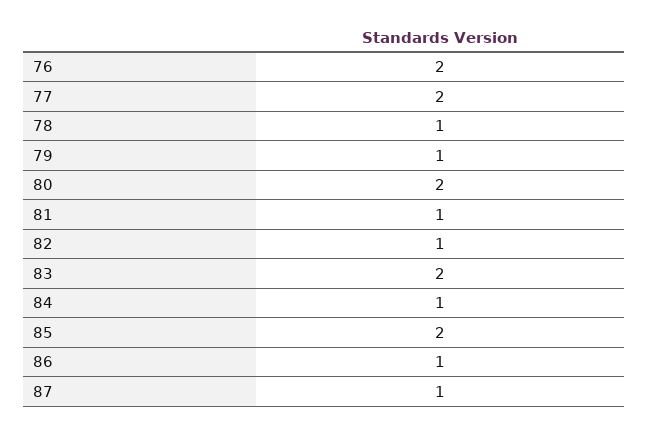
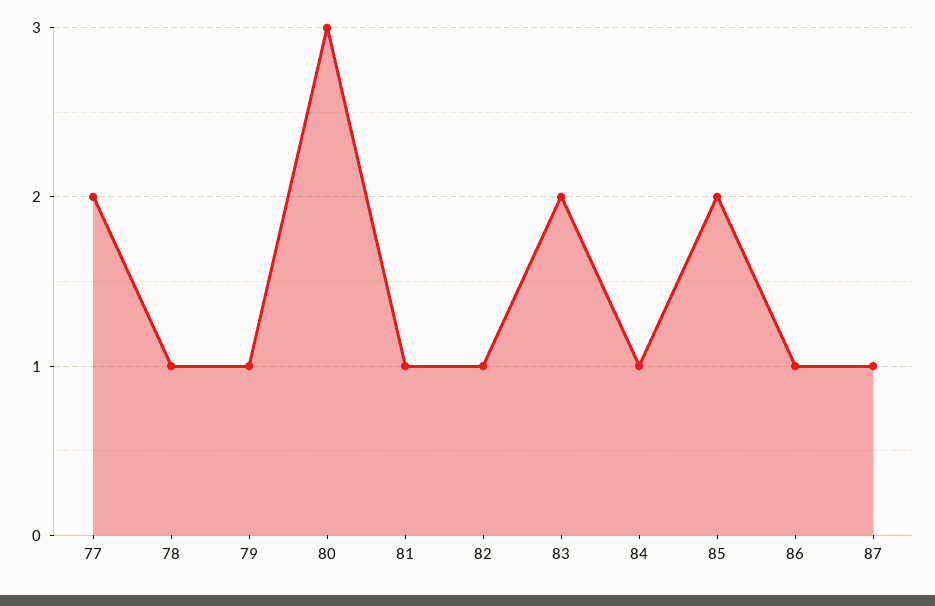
  {
-   "76": 2,
    "77": 2,
    "78": 1,
    "79": 1,
-   "80": 2,
+   "80": 3,
    "81": 1,
    "82": 1,
    "83": 2,
    "84": 1,
    "85": 2,
    "86": 1,
    "87": 1
  }

